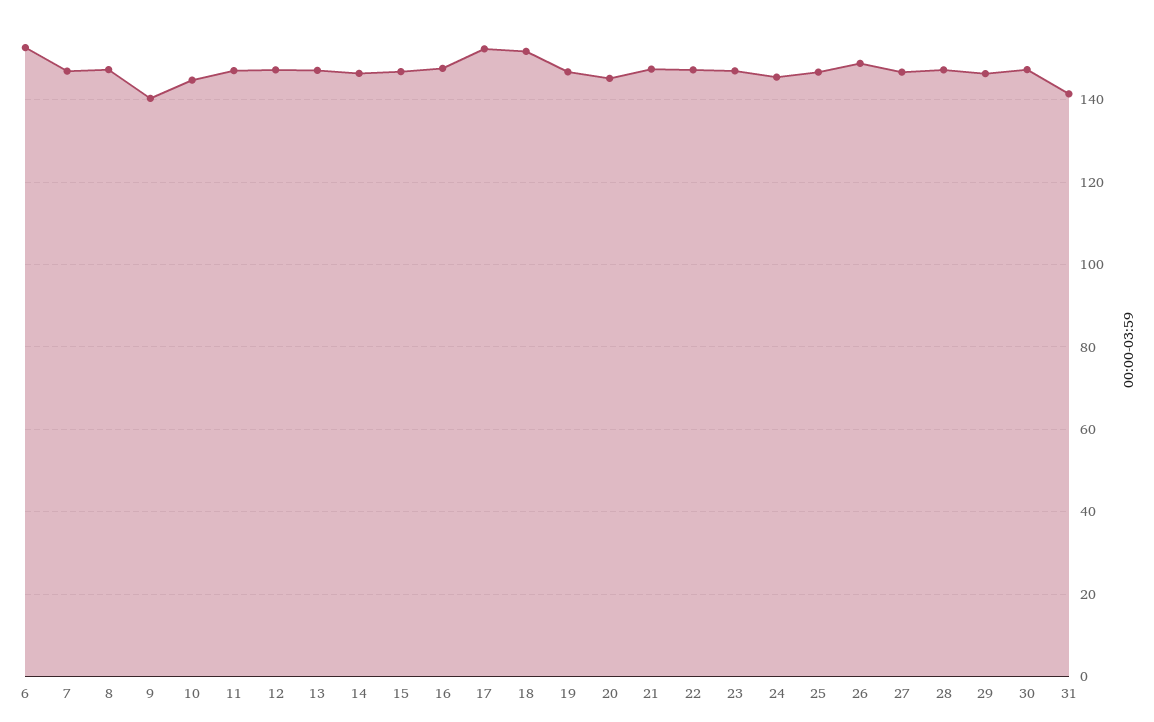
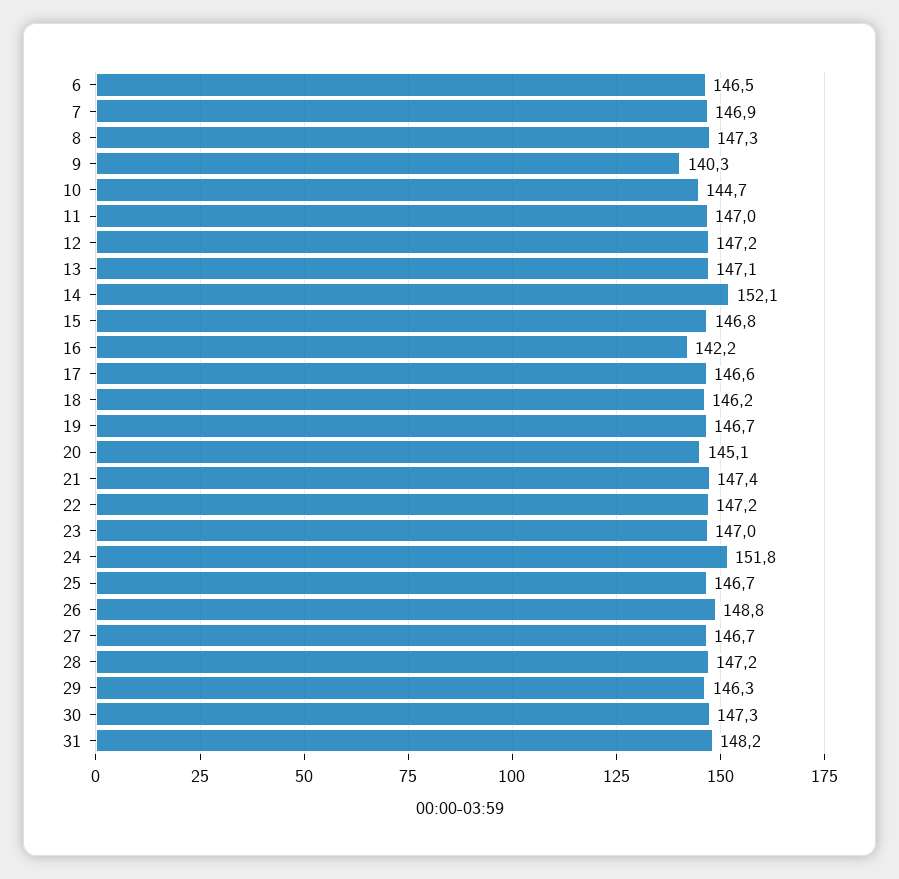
  {
-   "6": 152,
+   "6": 146.5,
    "7": 146.9,
    "8": 147.3,
    "9": 140.3,
    "10": 144.7,
    "11": 147,
    "12": 147.2,
    "13": 147.1,
-   "14": 146,
+   "14": 152.1,
    "15": 146.8,
-   "16": 148,
+   "16": 142.2,
-   "17": 152,
+   "17": 146.6,
-   "18": 152,
+   "18": 146.2,
    "19": 146.7,
    "20": 145.1,
    "21": 147.4,
    "22": 147.2,
    "23": 147,
-   "24": 146,
+   "24": 151.8,
    "25": 146.7,
    "26": 148.8,
    "27": 146.7,
    "28": 147.2,
    "29": 146.3,
    "30": 147.3,
-   "31": 142
+   "31": 148.2
  }

